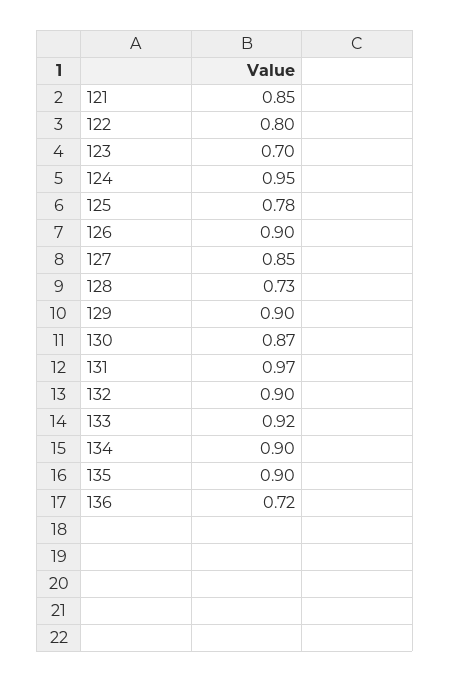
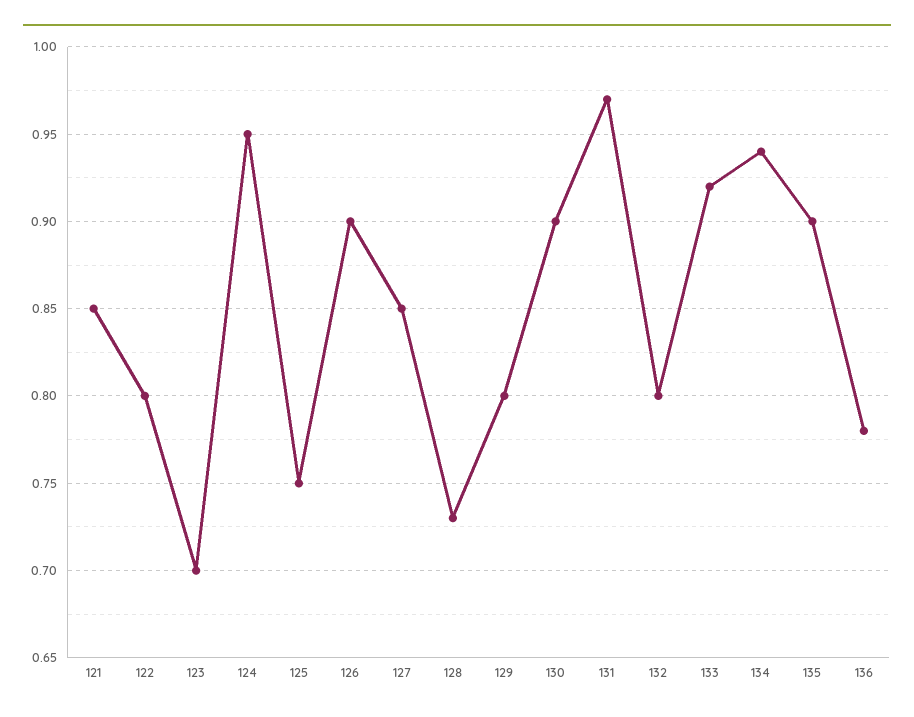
  {
    "121": 0.85,
    "122": 0.8,
    "123": 0.7,
    "124": 0.95,
-   "125": 0.78,
+   "125": 0.75,
    "126": 0.9,
    "127": 0.85,
    "128": 0.73,
-   "129": 0.9,
+   "129": 0.8,
-   "130": 0.87,
+   "130": 0.9,
    "131": 0.97,
-   "132": 0.9,
+   "132": 0.8,
    "133": 0.92,
-   "134": 0.9,
+   "134": 0.94,
    "135": 0.9,
-   "136": 0.72
+   "136": 0.78
  }

